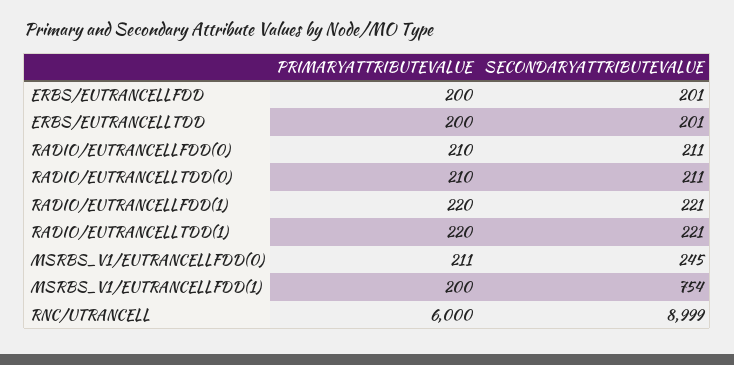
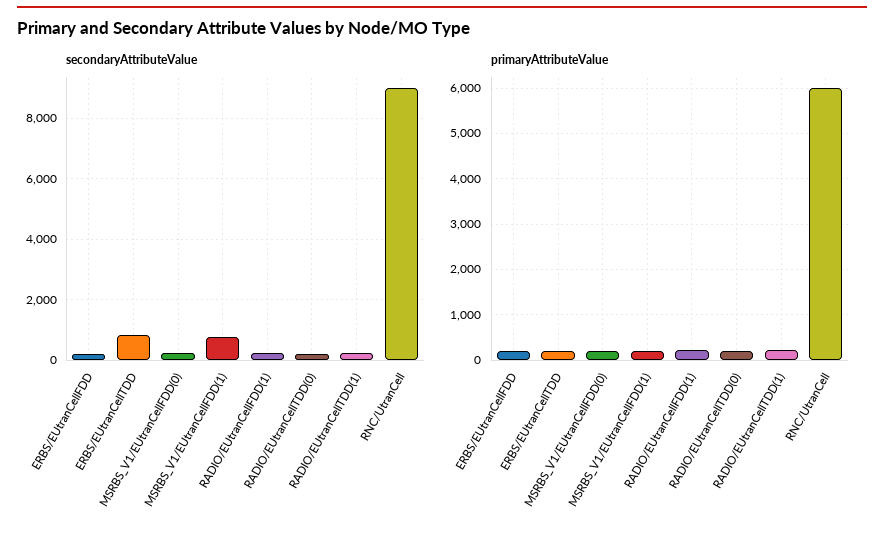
  {
    "PRIMARYATTRIBUTEVALUE": {
      "ERBS/EUTRANCELLFDD": 200,
      "ERBS/EUTRANCELLTDD": 200,
-     "RADIO/EUTRANCELLFDD(0)": 210,
      "RADIO/EUTRANCELLTDD(0)": 210,
      "RADIO/EUTRANCELLFDD(1)": 220,
      "RADIO/EUTRANCELLTDD(1)": 220,
      "MSRBS_V1/EUTRANCELLFDD(0)": 211,
      "MSRBS_V1/EUTRANCELLFDD(1)": 200,
      "RNC/UTRANCELL": 6000
    },
    "SECONDARYATTRIBUTEVALUE": {
      "ERBS/EUTRANCELLFDD": 201,
-     "ERBS/EUTRANCELLTDD": 201,
+     "ERBS/EUTRANCELLTDD": 800,
-     "RADIO/EUTRANCELLFDD(0)": 211,
      "RADIO/EUTRANCELLTDD(0)": 211,
      "RADIO/EUTRANCELLFDD(1)": 221,
      "RADIO/EUTRANCELLTDD(1)": 221,
      "MSRBS_V1/EUTRANCELLFDD(0)": 245,
      "MSRBS_V1/EUTRANCELLFDD(1)": 754,
      "RNC/UTRANCELL": 8999
    }
  }

